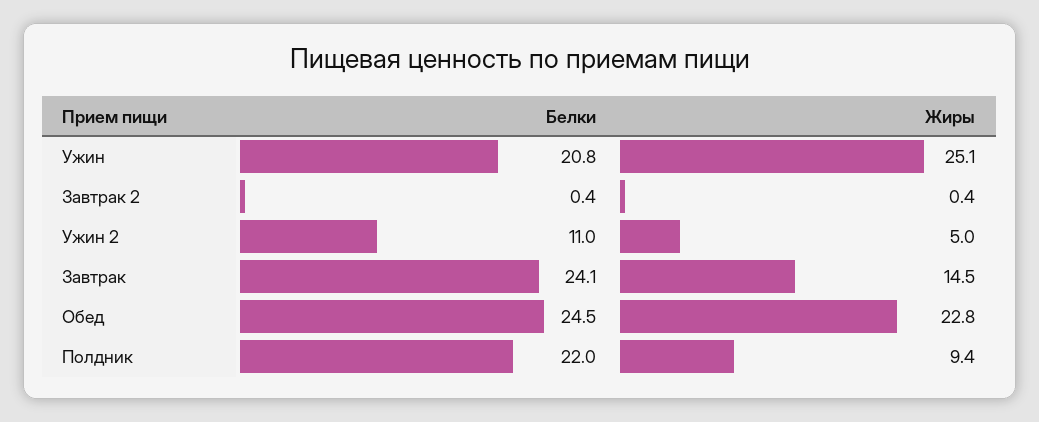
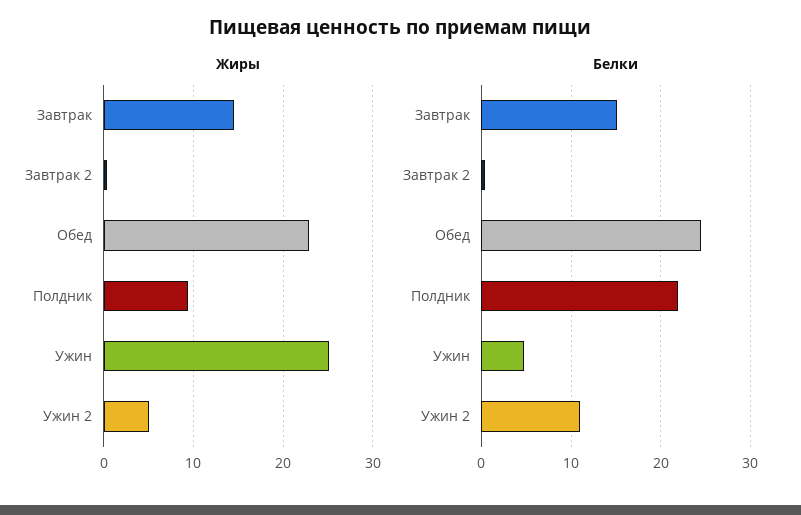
  {
    "Белки": {
-     "Ужин": 20.8,
+     "Ужин": 5,
      "Завтрак 2": 0.4,
      "Ужин 2": 11,
-     "Завтрак": 24.1,
+     "Завтрак": 15,
      "Обед": 24.5,
      "Полдник": 22
    },
    "Жиры": {
      "Ужин": 25.1,
      "Завтрак 2": 0.4,
      "Ужин 2": 5,
      "Завтрак": 14.5,
      "Обед": 22.8,
      "Полдник": 9.4
    }
  }

